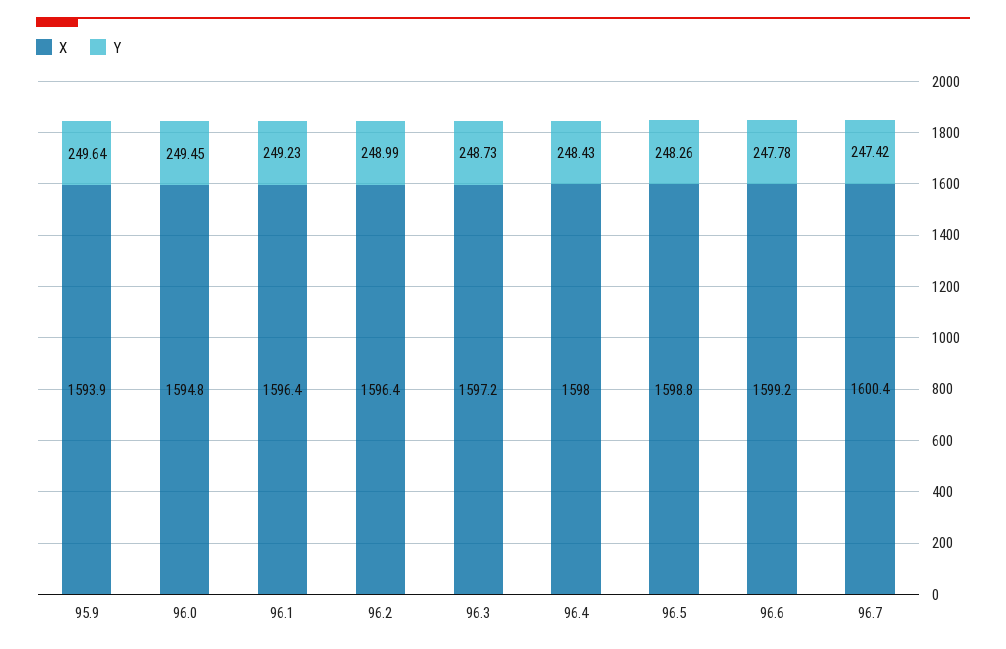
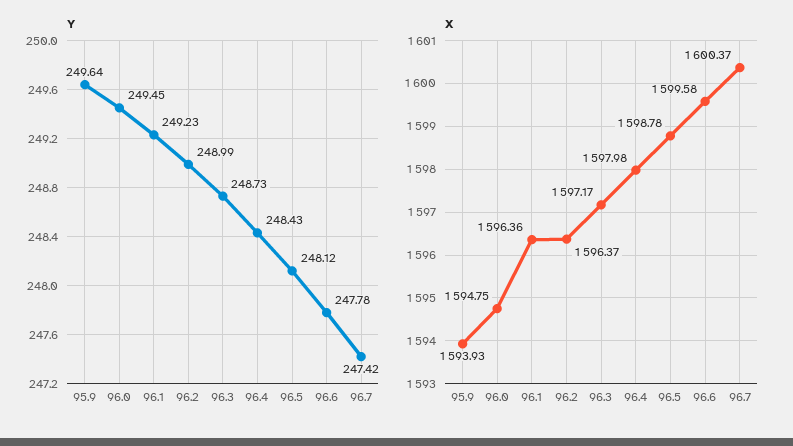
  {
    "X": {
      "95.9": 1593.93,
      "96.0": 1594.75,
      "96.1": 1596.36,
      "96.2": 1596.37,
      "96.3": 1597.17,
      "96.4": 1597.98,
      "96.5": 1598.78,
-     "96.6": 1599.2,
+     "96.6": 1599.58,
      "96.7": 1600.37
    },
    "Y": {
      "95.9": 249.64,
      "96.0": 249.45,
      "96.1": 249.23,
      "96.2": 248.99,
      "96.3": 248.73,
      "96.4": 248.43,
-     "96.5": 248.26,
+     "96.5": 248.12,
      "96.6": 247.78,
      "96.7": 247.42
    }
  }

